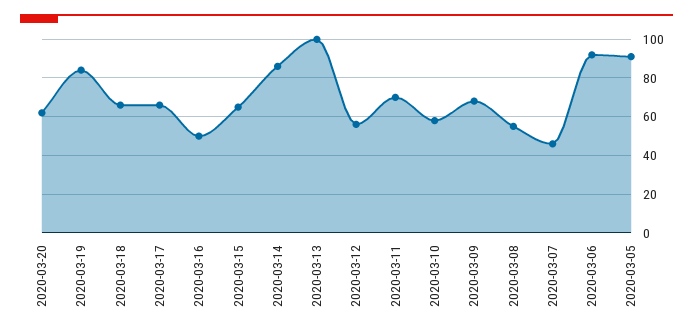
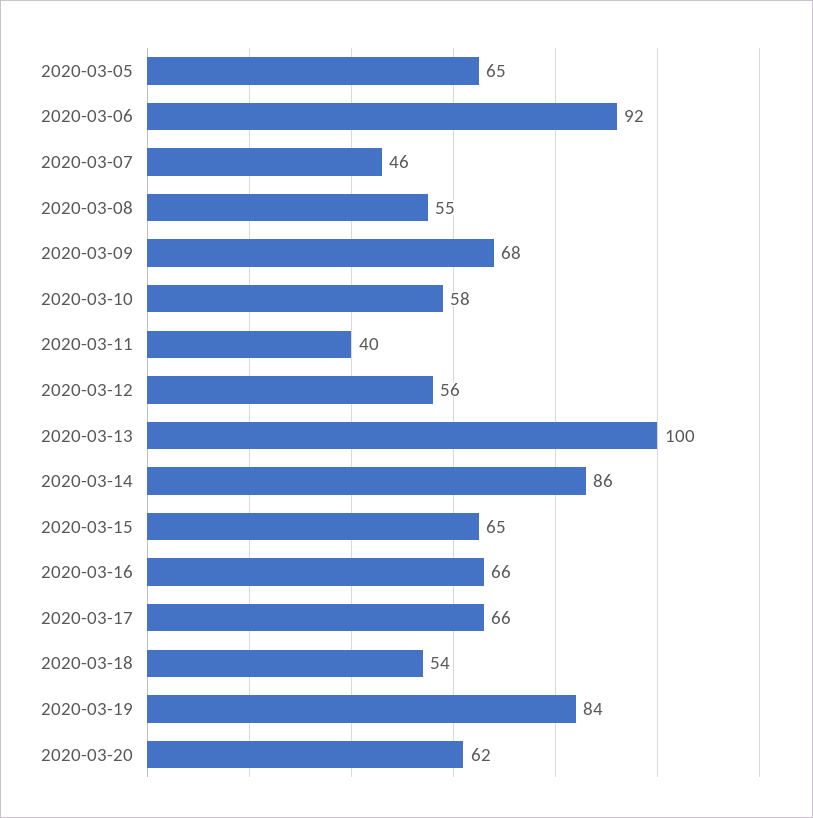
  {
    "2020-03-20": 62,
    "2020-03-19": 84,
-   "2020-03-18": 65,
+   "2020-03-18": 54,
    "2020-03-17": 66,
-   "2020-03-16": 50,
+   "2020-03-16": 66,
    "2020-03-15": 65,
    "2020-03-14": 86,
    "2020-03-13": 100,
    "2020-03-12": 56,
-   "2020-03-11": 70,
+   "2020-03-11": 40,
    "2020-03-10": 58,
    "2020-03-09": 68,
    "2020-03-08": 55,
    "2020-03-07": 46,
    "2020-03-06": 92,
-   "2020-03-05": 90
+   "2020-03-05": 65
  }

